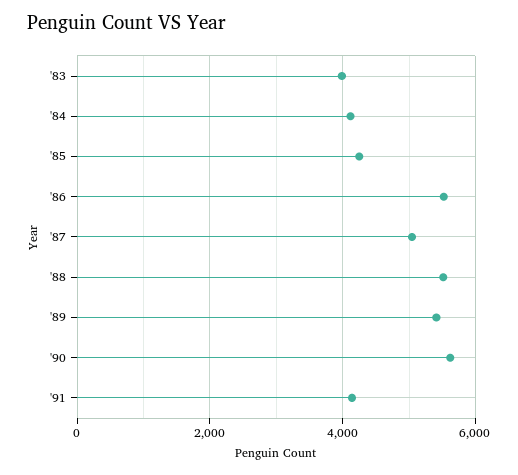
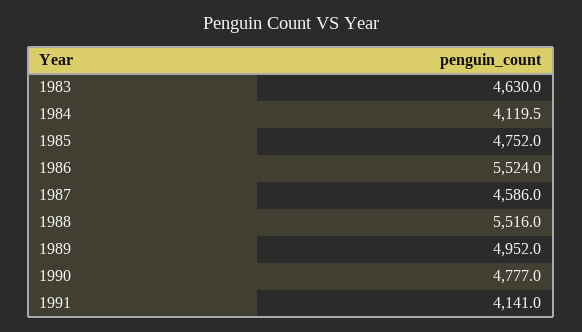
  {
-   "'83": 4000,
+   "'83": 4630,
    "'84": 4119.5,
-   "'85": 4200,
+   "'85": 4752,
    "'86": 5524,
-   "'87": 5000,
+   "'87": 4586,
    "'88": 5516,
-   "'89": 5400,
+   "'89": 4952,
-   "'90": 5600,
+   "'90": 4777,
    "'91": 4141
  }

